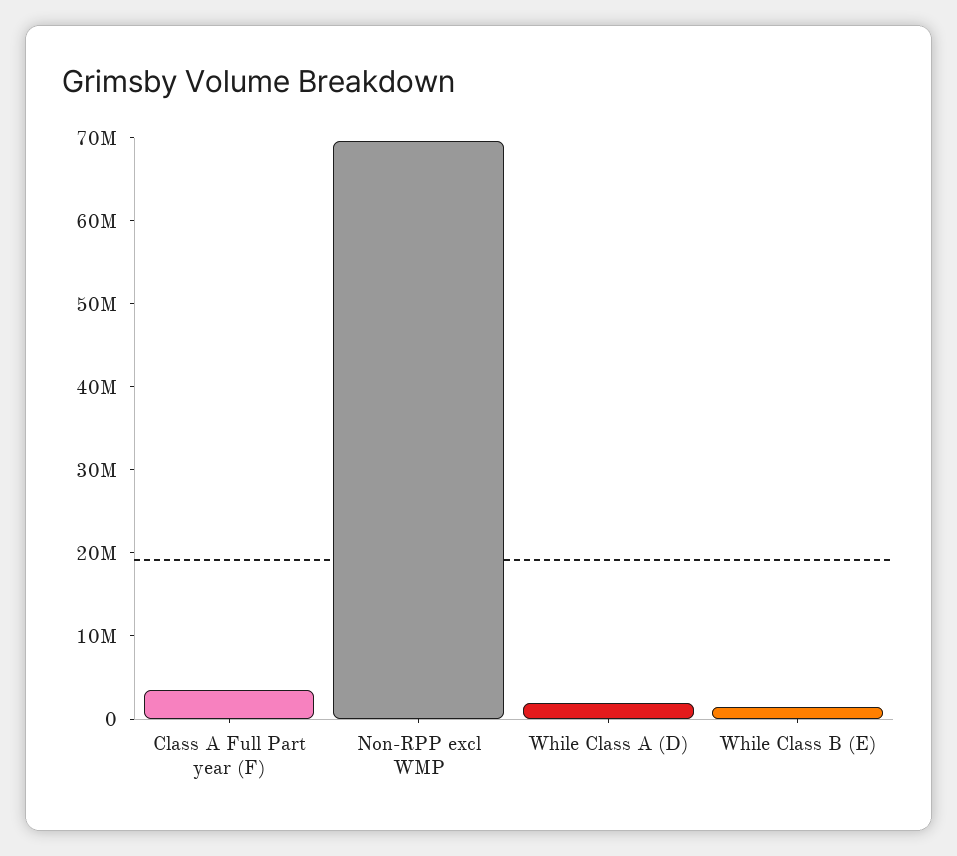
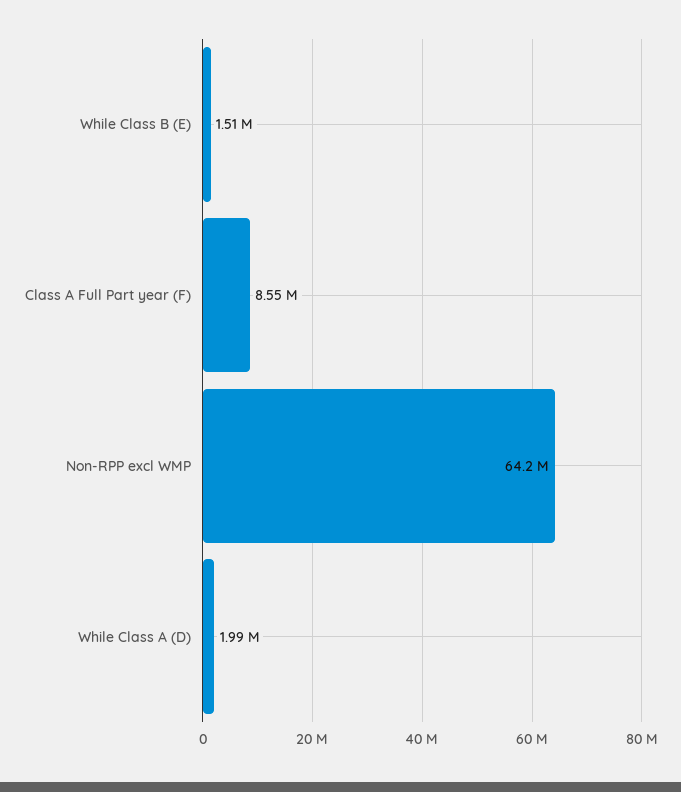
  {
-   "Class A Full Part year (F)": 4000000,
+   "Class A Full Part year (F)": 8550000,
-   "Non-RPP excl WMP": 70000000,
+   "Non-RPP excl WMP": 64200000,
    "While Class A (D)": 1990000,
    "While Class B (E)": 1510000
  }

